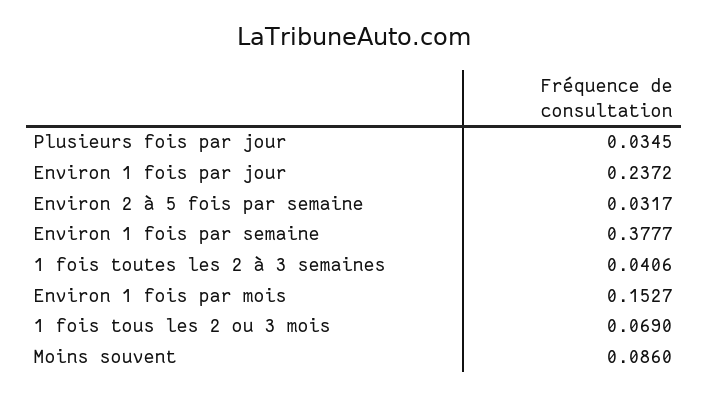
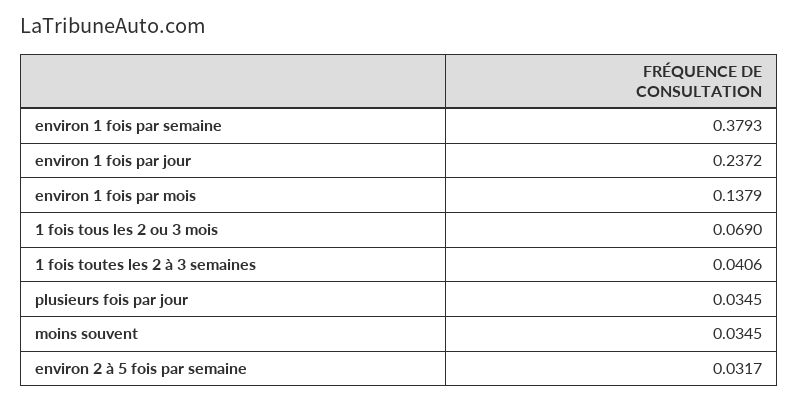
  {
    "Plusieurs fois par jour": 0.0345,
    "Environ 1 fois par jour": 0.2372,
    "Environ 2 à 5 fois par semaine": 0.0317,
-   "Environ 1 fois par semaine": 0.3777,
+   "Environ 1 fois par semaine": 0.3793,
    "1 fois toutes les 2 à 3 semaines": 0.0406,
-   "Environ 1 fois par mois": 0.1527,
+   "Environ 1 fois par mois": 0.1379,
    "1 fois tous les 2 ou 3 mois": 0.069,
-   "Moins souvent": 0.086
+   "Moins souvent": 0.0345
  }

